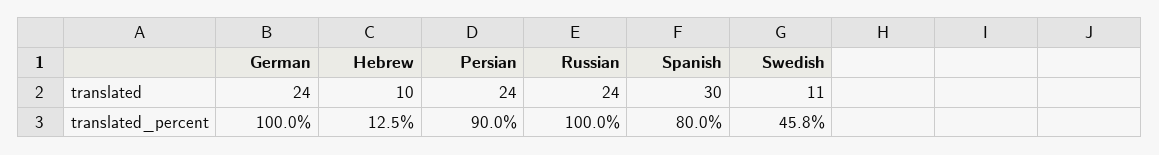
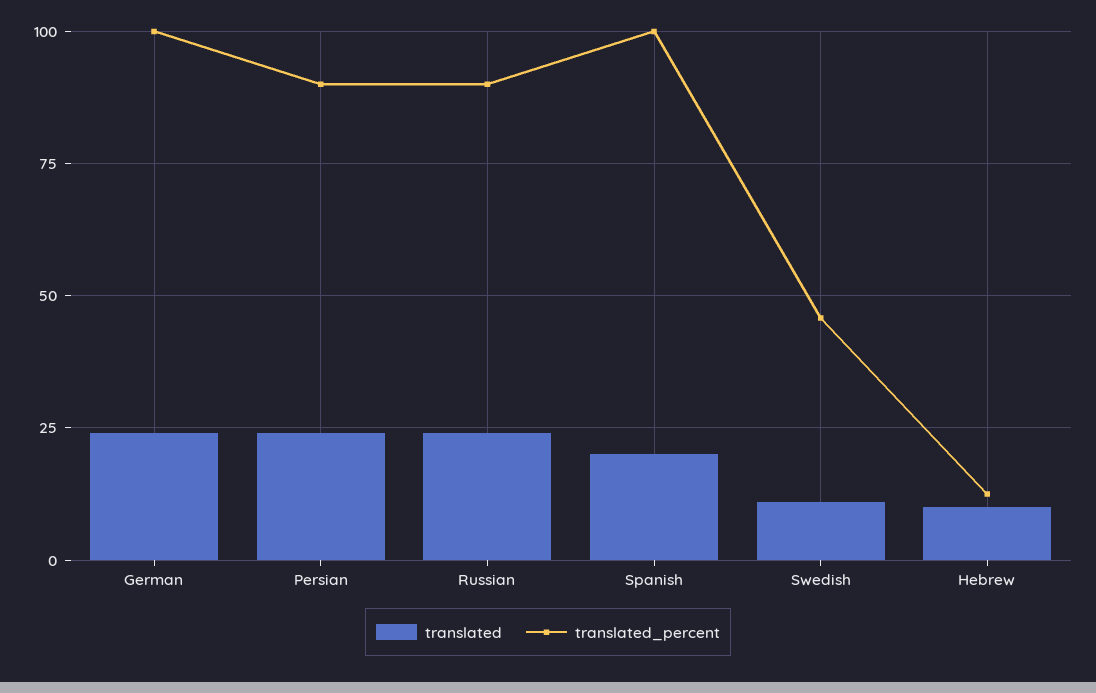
  {
    "translated": {
      "German": 24,
      "Hebrew": 10,
      "Persian": 24,
      "Russian": 24,
-     "Spanish": 30,
+     "Spanish": 20,
      "Swedish": 11
    },
    "translated_percent": {
      "German": 100,
      "Hebrew": 12.5,
      "Persian": 90,
-     "Russian": 100,
+     "Russian": 90,
-     "Spanish": 80,
+     "Spanish": 100,
      "Swedish": 45.8
    }
  }

